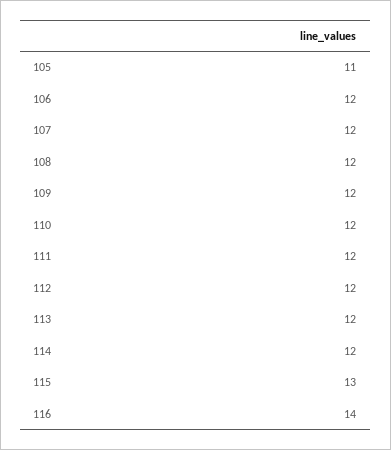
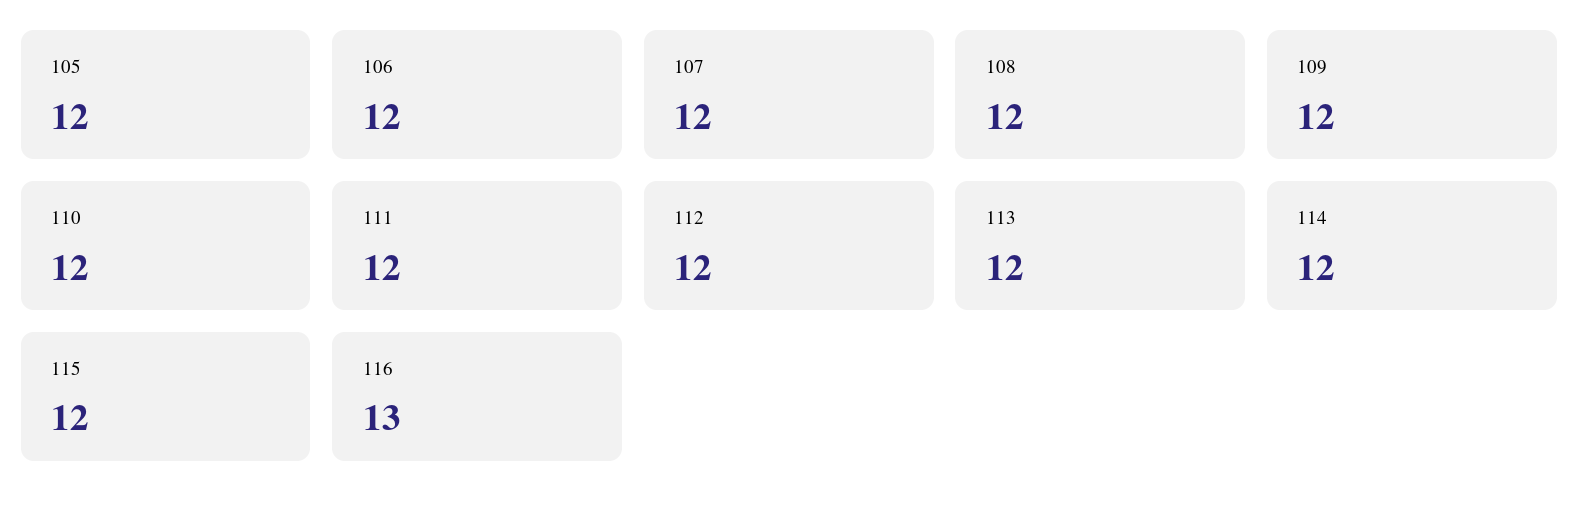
  {
-   "105": 11,
+   "105": 12,
    "106": 12,
    "107": 12,
    "108": 12,
    "109": 12,
    "110": 12,
    "111": 12,
    "112": 12,
    "113": 12,
    "114": 12,
-   "115": 13,
+   "115": 12,
-   "116": 14
+   "116": 13
  }

